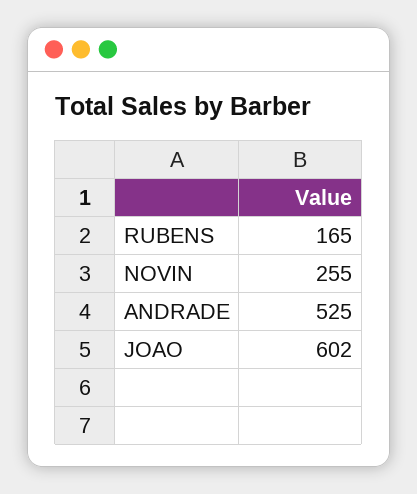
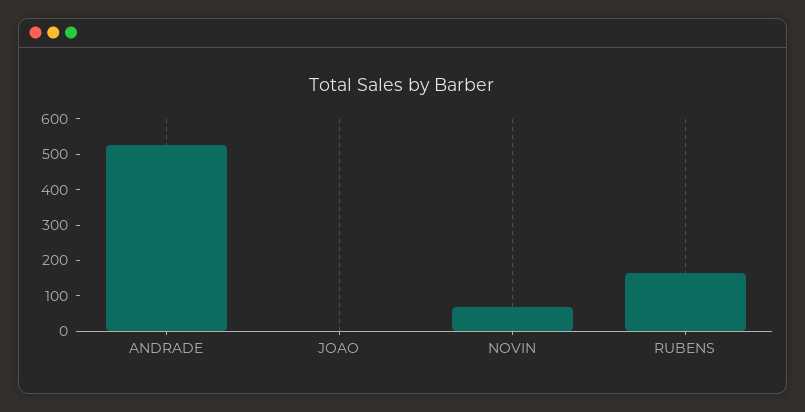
  {
    "RUBENS": 165,
-   "NOVIN": 255,
+   "NOVIN": 75,
    "ANDRADE": 525,
-   "JOAO": 602
+   "JOAO": 0
  }

